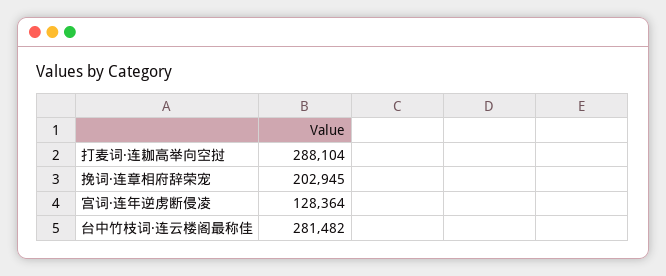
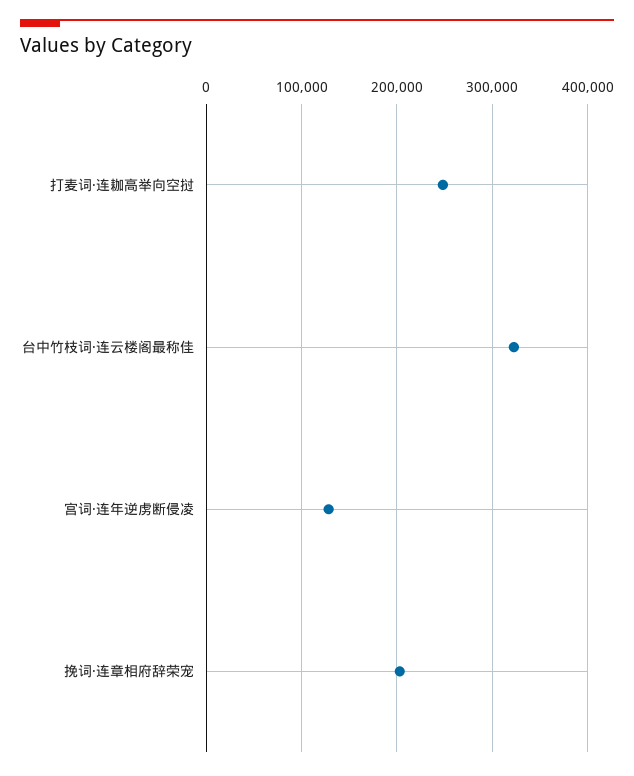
  {
-   "打麦词·连耞高举向空挝": 288104,
+   "打麦词·连耞高举向空挝": 250000,
    "挽词·连章相府辞荣宠": 202945,
    "宫词·连年逆虏断侵凌": 128364,
-   "台中竹枝词·连云楼阁最称佳": 281482
+   "台中竹枝词·连云楼阁最称佳": 320000
  }

